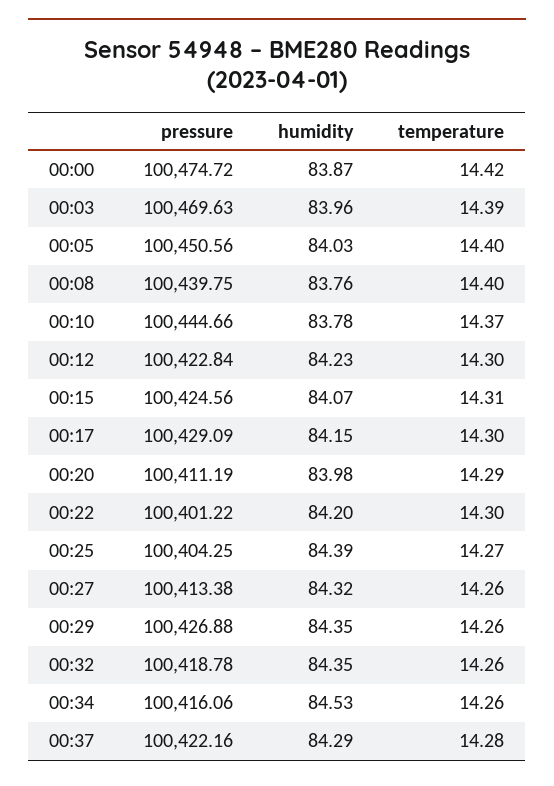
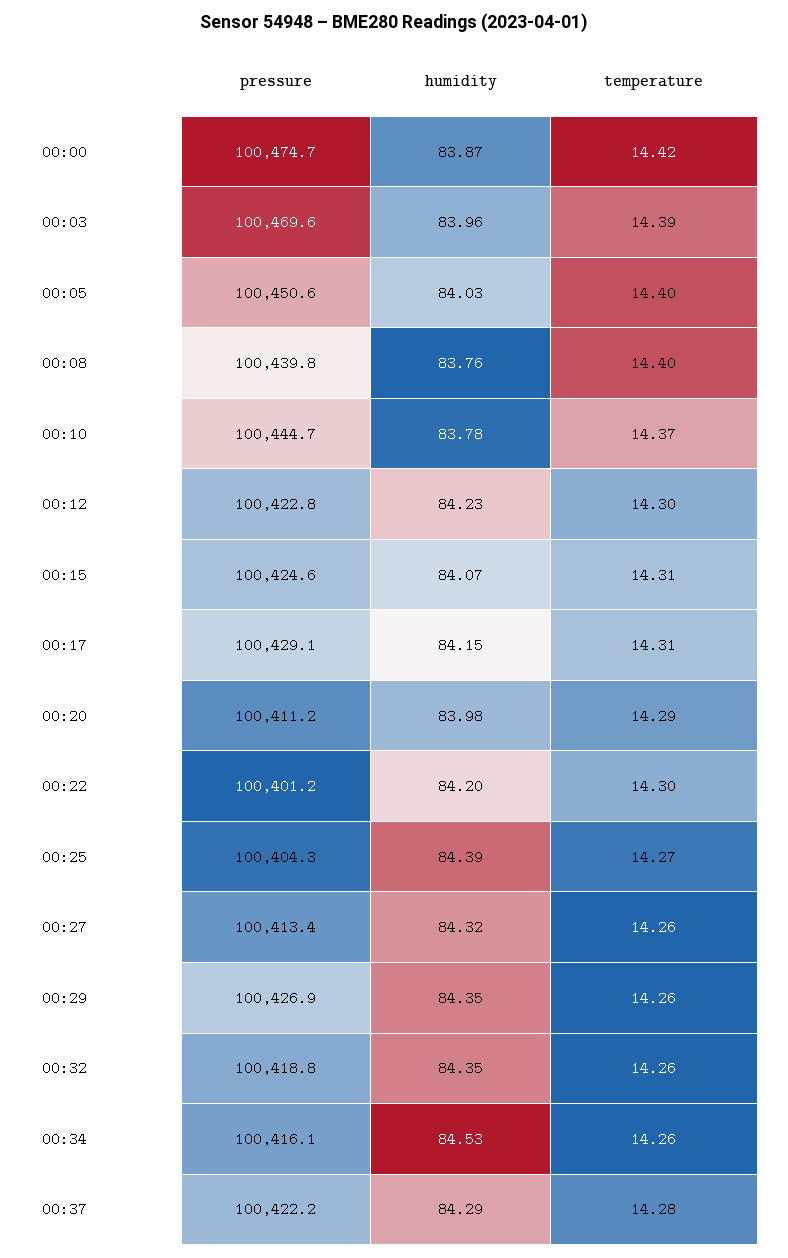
  {
    "pressure": {
      "00:00": 100474.72,
      "00:03": 100469.63,
      "00:05": 100450.56,
      "00:08": 100439.75,
      "00:10": 100444.66,
      "00:12": 100422.84,
      "00:15": 100424.56,
      "00:17": 100429.09,
      "00:20": 100411.19,
      "00:22": 100401.22,
      "00:25": 100404.25,
      "00:27": 100413.38,
      "00:29": 100426.88,
      "00:32": 100418.78,
      "00:34": 100416.06,
      "00:37": 100422.16
    },
    "humidity": {
      "00:00": 83.87,
      "00:03": 83.96,
      "00:05": 84.03,
      "00:08": 83.76,
      "00:10": 83.78,
      "00:12": 84.23,
      "00:15": 84.07,
      "00:17": 84.15,
      "00:20": 83.98,
      "00:22": 84.2,
      "00:25": 84.39,
      "00:27": 84.32,
      "00:29": 84.35,
      "00:32": 84.35,
      "00:34": 84.53,
      "00:37": 84.29
    },
    "temperature": {
      "00:00": 14.42,
      "00:03": 14.39,
      "00:05": 14.4,
      "00:08": 14.4,
      "00:10": 14.37,
      "00:12": 14.3,
      "00:15": 14.31,
-     "00:17": 14.3,
+     "00:17": 14.31,
      "00:20": 14.29,
      "00:22": 14.3,
      "00:25": 14.27,
      "00:27": 14.26,
      "00:29": 14.26,
      "00:32": 14.26,
      "00:34": 14.26,
      "00:37": 14.28
    }
  }

